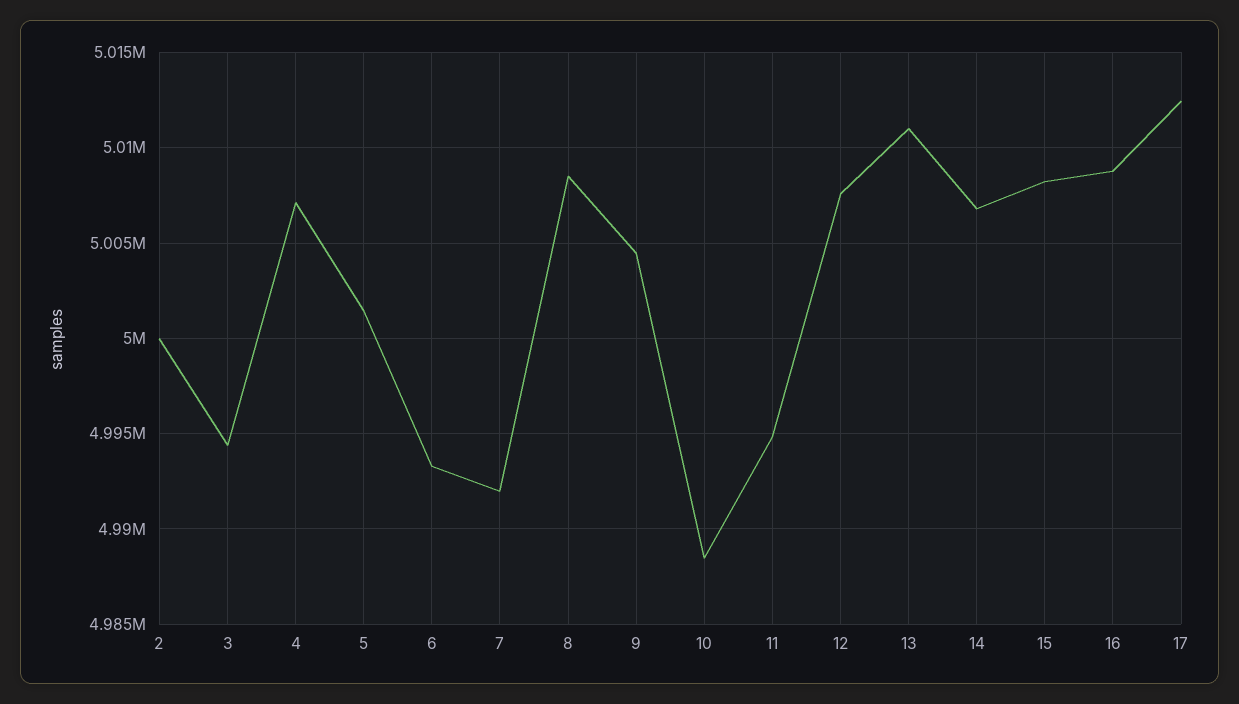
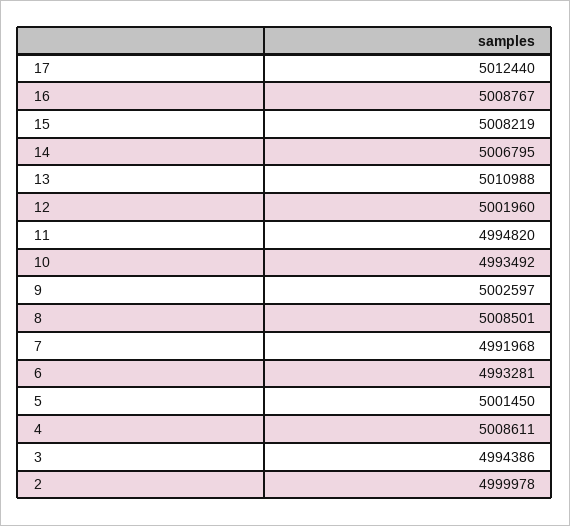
  {
    "2": 4999978,
    "3": 4994386,
-   "4": 5007000,
+   "4": 5008611,
    "5": 5001450,
    "6": 4993281,
    "7": 4991968,
    "8": 5008501,
-   "9": 5004500,
+   "9": 5002597,
-   "10": 4988500,
+   "10": 4993492,
    "11": 4994820,
-   "12": 5007500,
+   "12": 5001960,
    "13": 5010988,
    "14": 5006795,
    "15": 5008219,
    "16": 5008767,
    "17": 5012440
  }

